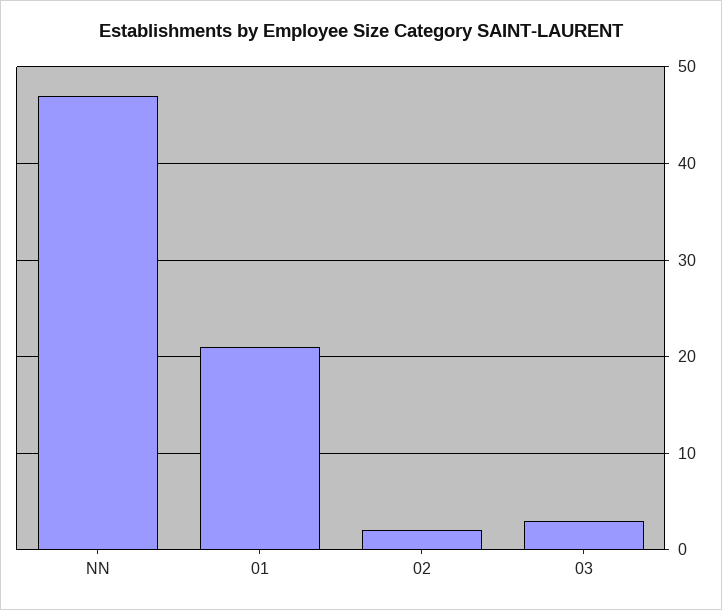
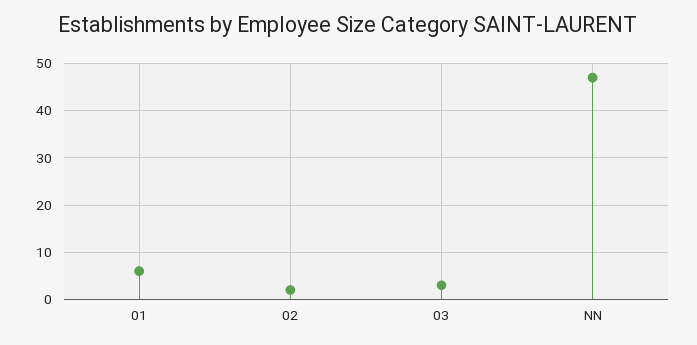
  {
    "NN": 47,
-   "01": 21,
+   "01": 5,
    "02": 2,
    "03": 3
  }

